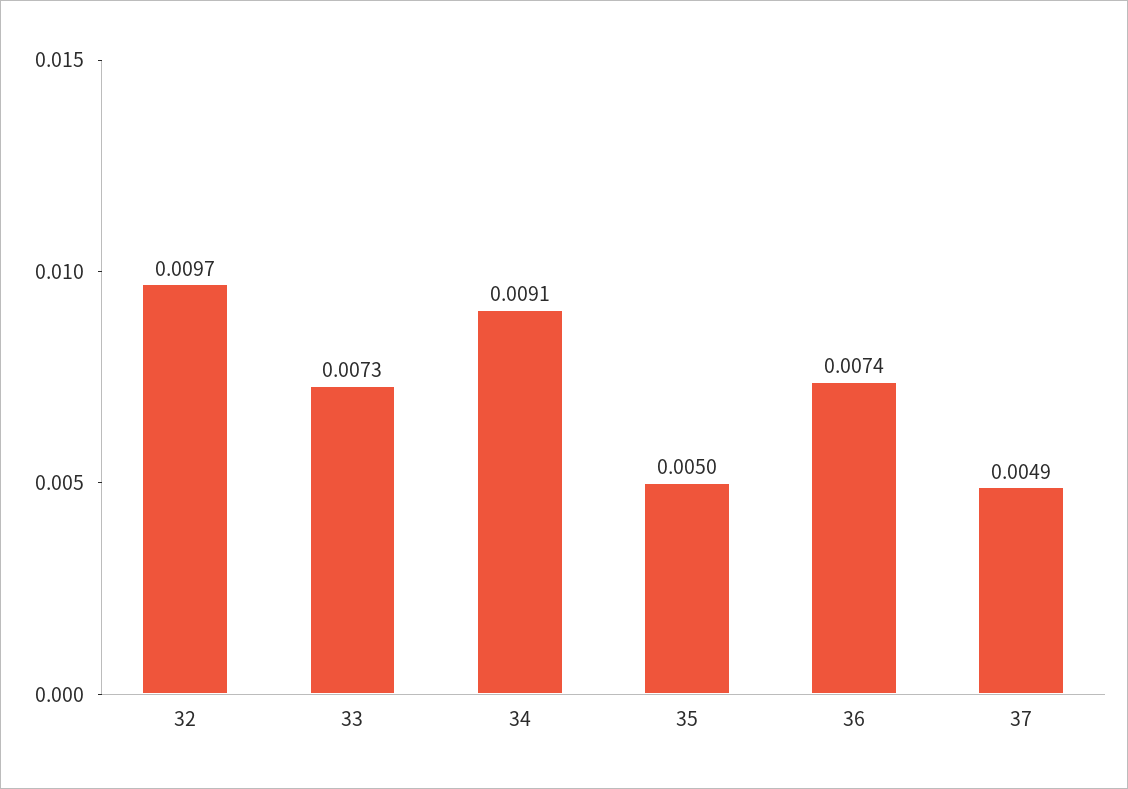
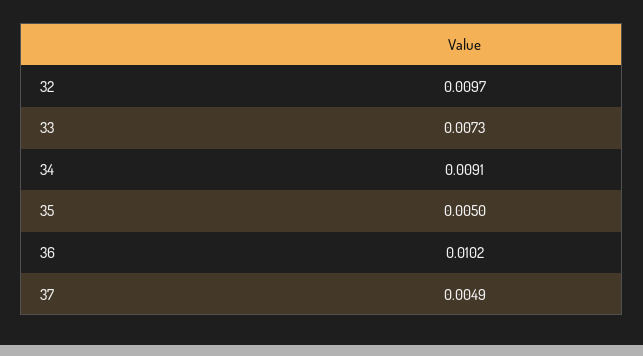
  {
    "32": 0.0097,
    "33": 0.0073,
    "34": 0.0091,
    "35": 0.005,
-   "36": 0.0074,
+   "36": 0.0102,
    "37": 0.0049
  }

